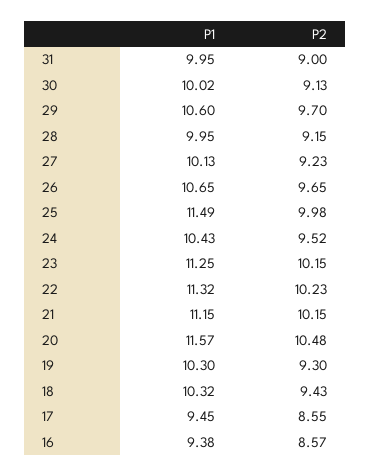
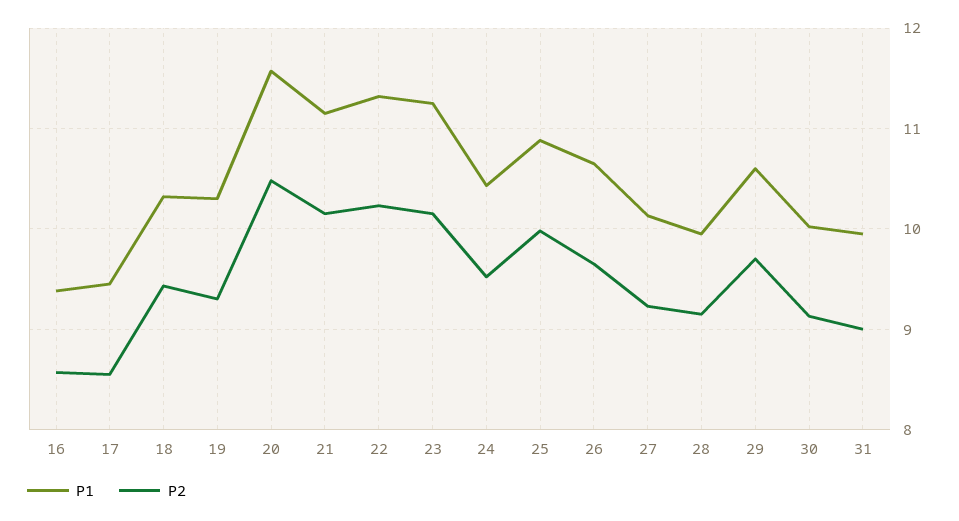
  {
    "P1": {
      "31": 9.95,
      "30": 10.02,
      "29": 10.6,
      "28": 9.95,
      "27": 10.13,
      "26": 10.65,
-     "25": 11.49,
+     "25": 10.9,
      "24": 10.43,
      "23": 11.25,
      "22": 11.32,
      "21": 11.15,
      "20": 11.57,
      "19": 10.3,
      "18": 10.32,
      "17": 9.45,
      "16": 9.38
    },
    "P2": {
      "31": 9,
      "30": 9.13,
      "29": 9.7,
      "28": 9.15,
      "27": 9.23,
      "26": 9.65,
      "25": 9.98,
      "24": 9.52,
      "23": 10.15,
      "22": 10.23,
      "21": 10.15,
      "20": 10.48,
      "19": 9.3,
      "18": 9.43,
      "17": 8.55,
      "16": 8.57
    }
  }

